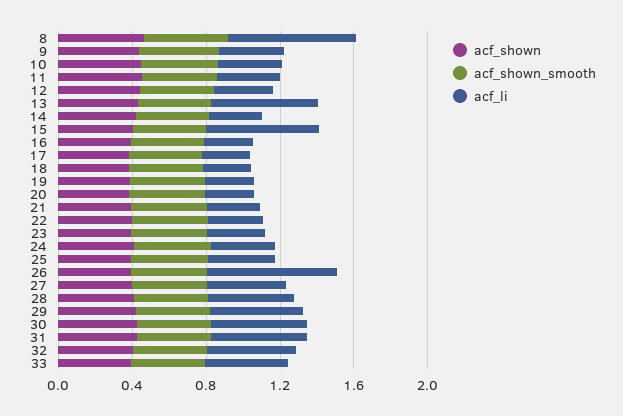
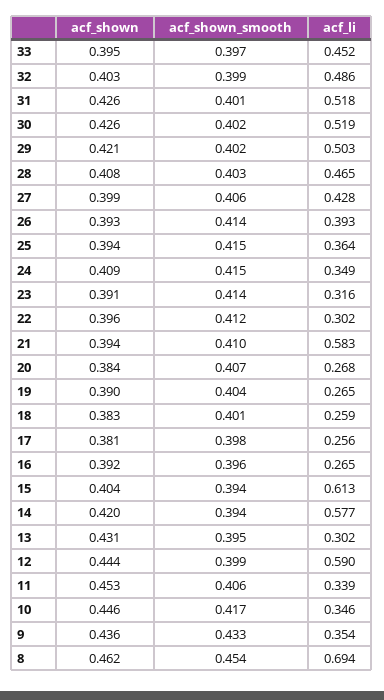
  {
    "acf_shown": {
      "8": 0.462,
      "9": 0.436,
      "10": 0.446,
      "11": 0.453,
      "12": 0.444,
      "13": 0.431,
      "14": 0.42,
      "15": 0.404,
      "16": 0.392,
      "17": 0.381,
      "18": 0.383,
      "19": 0.39,
      "20": 0.384,
      "21": 0.394,
      "22": 0.396,
      "23": 0.391,
      "24": 0.409,
      "25": 0.394,
      "26": 0.393,
      "27": 0.399,
      "28": 0.408,
      "29": 0.421,
      "30": 0.426,
      "31": 0.426,
      "32": 0.403,
      "33": 0.395
    },
    "acf_shown_smooth": {
      "8": 0.454,
      "9": 0.433,
      "10": 0.417,
      "11": 0.406,
      "12": 0.399,
      "13": 0.395,
      "14": 0.394,
      "15": 0.394,
      "16": 0.396,
      "17": 0.398,
      "18": 0.401,
      "19": 0.404,
      "20": 0.407,
      "21": 0.41,
      "22": 0.412,
      "23": 0.414,
      "24": 0.415,
      "25": 0.415,
      "26": 0.414,
      "27": 0.406,
      "28": 0.403,
      "29": 0.402,
      "30": 0.402,
      "31": 0.401,
      "32": 0.399,
      "33": 0.397
    },
    "acf_li": {
      "8": 0.694,
      "9": 0.354,
      "10": 0.346,
      "11": 0.339,
-     "12": 0.3,
+     "12": 0.59,
-     "13": 0.6,
+     "13": 0.302,
-     "14": 0.3,
+     "14": 0.577,
      "15": 0.613,
      "16": 0.265,
      "17": 0.256,
      "18": 0.259,
      "19": 0.265,
      "20": 0.268,
-     "21": 0.3,
+     "21": 0.583,
      "22": 0.302,
      "23": 0.316,
      "24": 0.349,
      "25": 0.364,
-     "26": 0.7,
+     "26": 0.393,
      "27": 0.428,
      "28": 0.465,
      "29": 0.503,
      "30": 0.519,
      "31": 0.518,
      "32": 0.486,
      "33": 0.452
    }
  }

